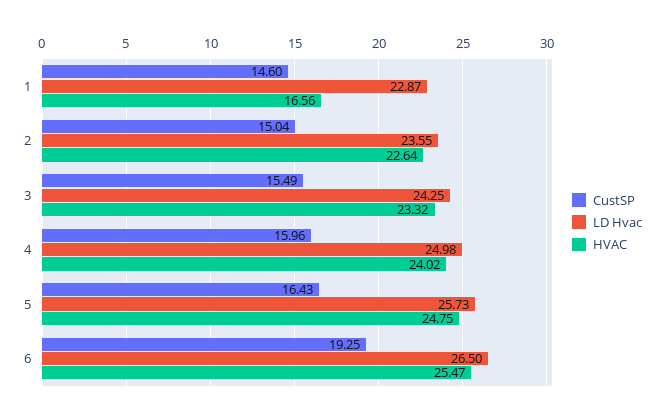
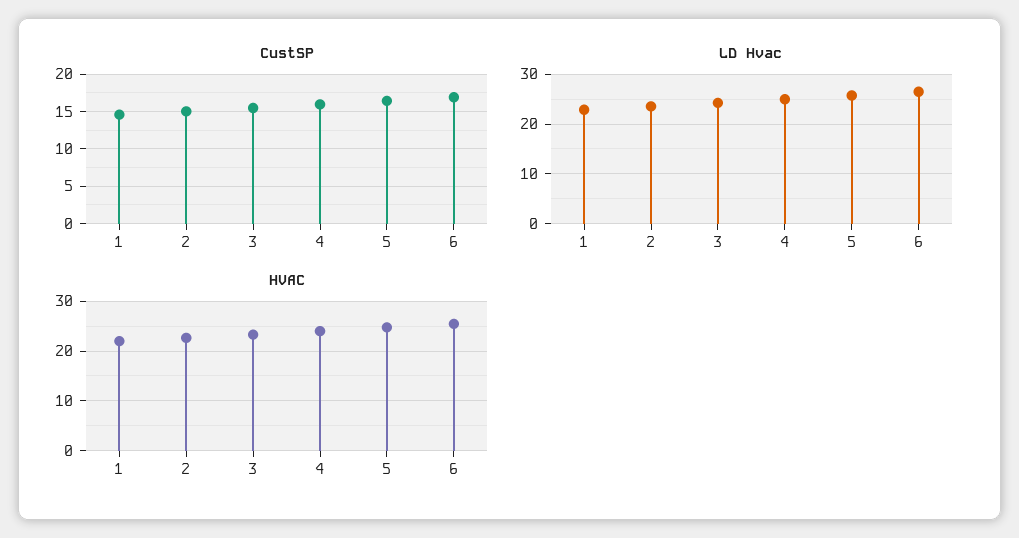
  {
    "CustSP": {
      "1": 14.6,
      "2": 15.04,
      "3": 15.49,
      "4": 15.96,
      "5": 16.43,
-     "6": 19.25
+     "6": 17
    },
    "LD Hvac": {
      "1": 22.87,
      "2": 23.55,
      "3": 24.25,
      "4": 24.98,
      "5": 25.73,
      "6": 26.5
    },
    "HVAC": {
-     "1": 16.56,
+     "1": 22,
      "2": 22.64,
      "3": 23.32,
      "4": 24.02,
      "5": 24.75,
      "6": 25.47
    }
  }

